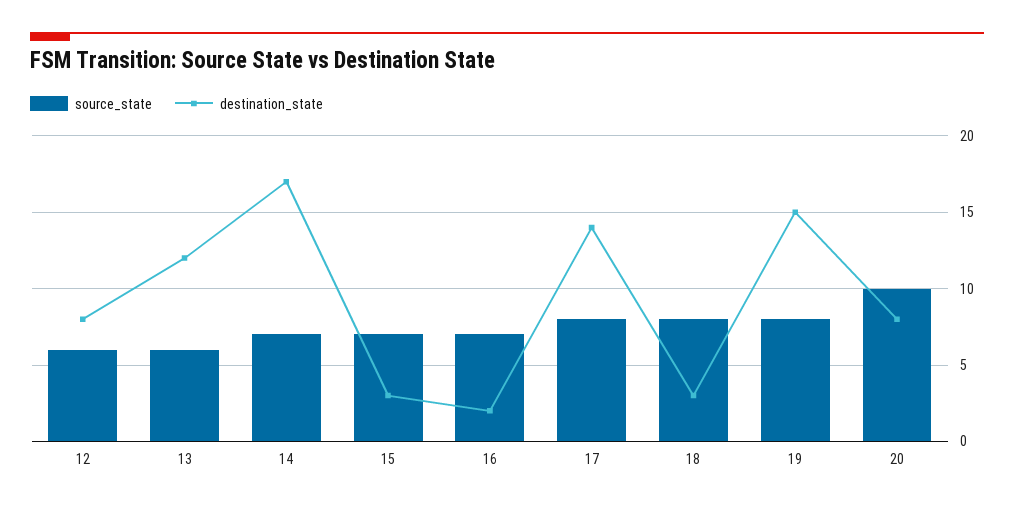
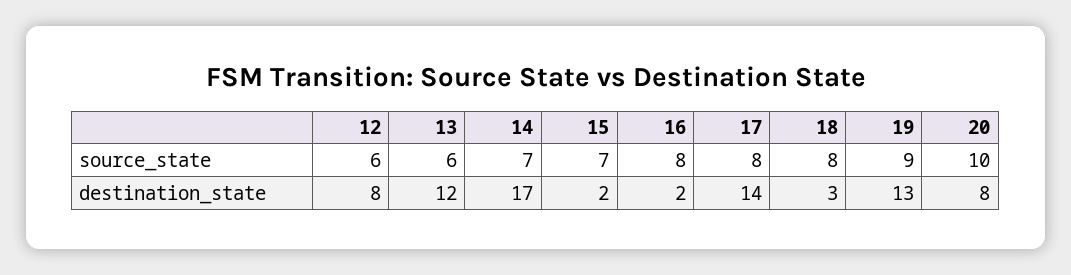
  {
    "source_state": {
      "12": 6,
      "13": 6,
      "14": 7,
      "15": 7,
-     "16": 7,
+     "16": 8,
      "17": 8,
      "18": 8,
-     "19": 8,
+     "19": 9,
      "20": 10
    },
    "destination_state": {
      "12": 8,
      "13": 12,
      "14": 17,
-     "15": 3,
+     "15": 2,
      "16": 2,
      "17": 14,
      "18": 3,
-     "19": 15,
+     "19": 13,
      "20": 8
    }
  }

